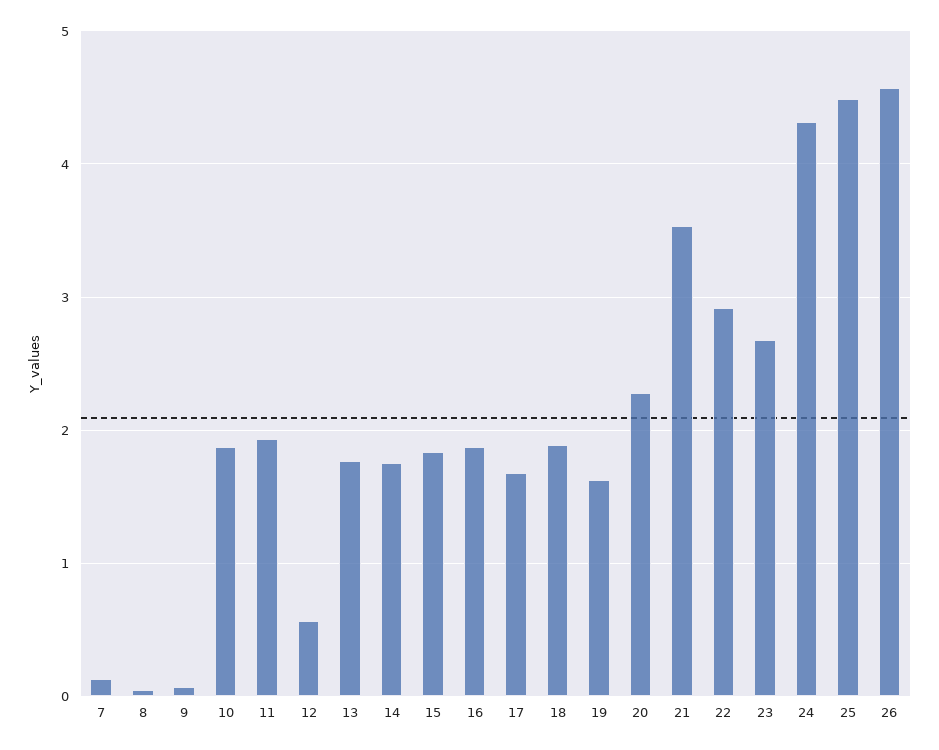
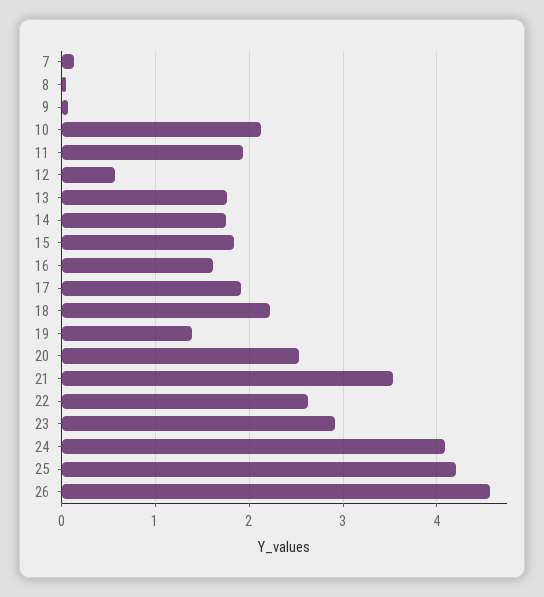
  {
    "7": 0.1,
    "8": 0,
    "9": 0.1,
-   "10": 1.9,
+   "10": 2.1,
    "11": 1.9,
    "12": 0.6,
    "13": 1.8,
    "14": 1.8,
    "15": 1.8,
-   "16": 1.9,
+   "16": 1.6,
-   "17": 1.7,
+   "17": 1.9,
-   "18": 1.9,
+   "18": 2.2,
-   "19": 1.6,
+   "19": 1.4,
-   "20": 2.3,
+   "20": 2.5,
    "21": 3.5,
-   "22": 2.9,
+   "22": 2.6,
-   "23": 2.7,
+   "23": 2.9,
-   "24": 4.3,
+   "24": 4.1,
-   "25": 4.5,
+   "25": 4.2,
    "26": 4.6
  }

